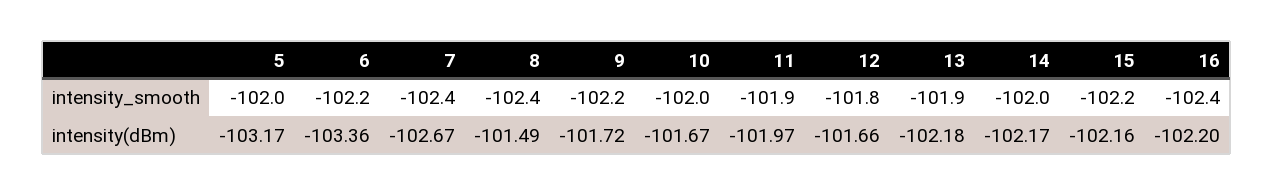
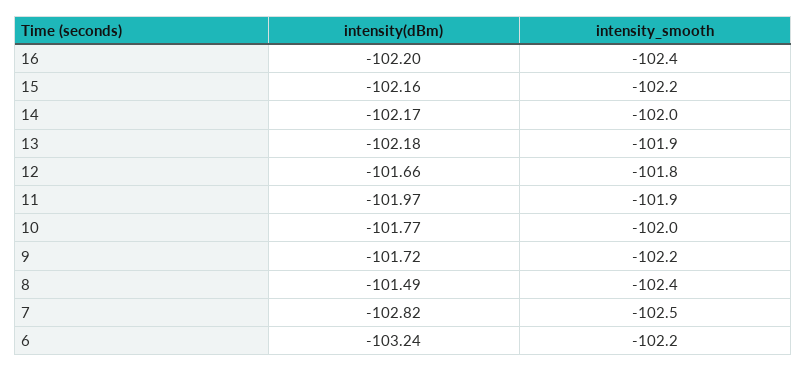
  {
-   "5": {
-     "intensity_smooth": -102,
-     "intensity(dBm)": -103.17
-   },
    "6": {
      "intensity_smooth": -102.2,
-     "intensity(dBm)": -103.36
+     "intensity(dBm)": -103.24
    },
    "7": {
-     "intensity_smooth": -102.4,
+     "intensity_smooth": -102.5,
-     "intensity(dBm)": -102.67
+     "intensity(dBm)": -102.82
    },
    "8": {
      "intensity_smooth": -102.4,
      "intensity(dBm)": -101.49
    },
    "9": {
      "intensity_smooth": -102.2,
      "intensity(dBm)": -101.72
    },
    "10": {
      "intensity_smooth": -102,
-     "intensity(dBm)": -101.67
+     "intensity(dBm)": -101.77
    },
    "11": {
      "intensity_smooth": -101.9,
      "intensity(dBm)": -101.97
    },
    "12": {
      "intensity_smooth": -101.8,
      "intensity(dBm)": -101.66
    },
    "13": {
      "intensity_smooth": -101.9,
      "intensity(dBm)": -102.18
    },
    "14": {
      "intensity_smooth": -102,
      "intensity(dBm)": -102.17
    },
    "15": {
      "intensity_smooth": -102.2,
      "intensity(dBm)": -102.16
    },
    "16": {
      "intensity_smooth": -102.4,
      "intensity(dBm)": -102.2
    }
  }

